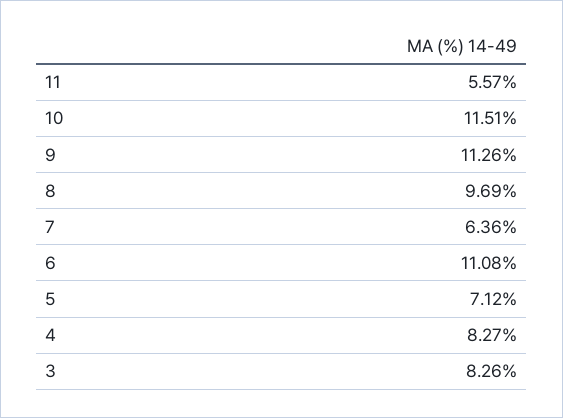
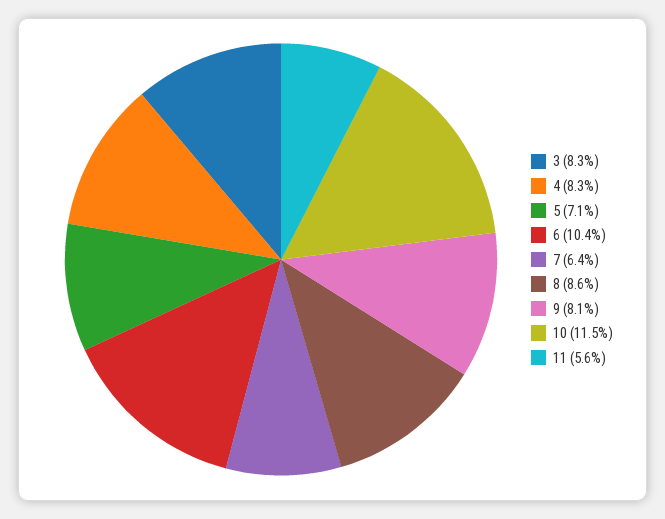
  {
    "11": 5.57,
    "10": 11.51,
-   "9": 11.26,
+   "9": 8.1,
-   "8": 9.69,
+   "8": 8.6,
    "7": 6.36,
-   "6": 11.08,
+   "6": 10.4,
    "5": 7.12,
    "4": 8.27,
    "3": 8.26
  }

